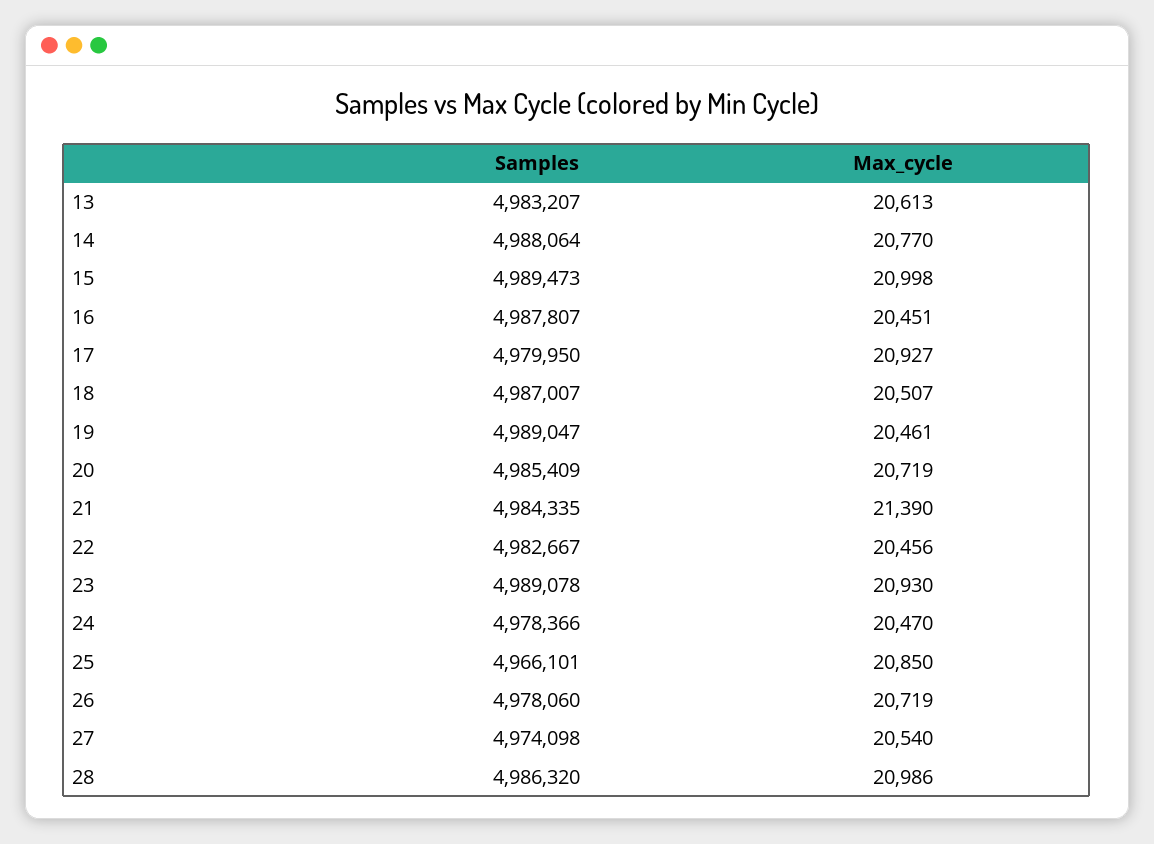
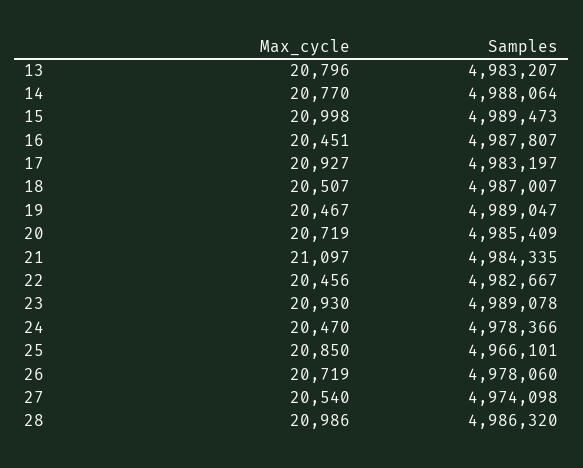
  {
    "Samples": {
      "13": 4983207,
      "14": 4988064,
      "15": 4989473,
      "16": 4987807,
-     "17": 4979950,
+     "17": 4983197,
      "18": 4987007,
      "19": 4989047,
      "20": 4985409,
      "21": 4984335,
      "22": 4982667,
      "23": 4989078,
      "24": 4978366,
      "25": 4966101,
      "26": 4978060,
      "27": 4974098,
      "28": 4986320
    },
    "Max_cycle": {
-     "13": 20613,
+     "13": 20796,
      "14": 20770,
      "15": 20998,
      "16": 20451,
      "17": 20927,
      "18": 20507,
-     "19": 20461,
+     "19": 20467,
      "20": 20719,
-     "21": 21390,
+     "21": 21097,
      "22": 20456,
      "23": 20930,
      "24": 20470,
      "25": 20850,
      "26": 20719,
      "27": 20540,
      "28": 20986
    }
  }

